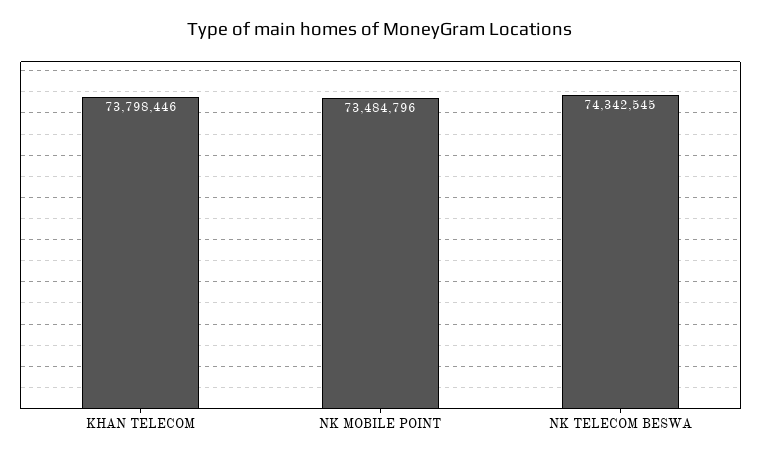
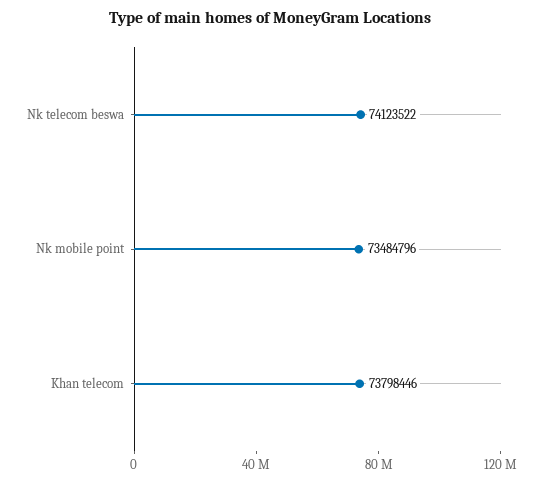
  {
    "KHAN TELECOM": 73798446,
    "NK MOBILE POINT": 73484796,
-   "NK TELECOM BESWA": 74342545
+   "NK TELECOM BESWA": 74123522
  }

